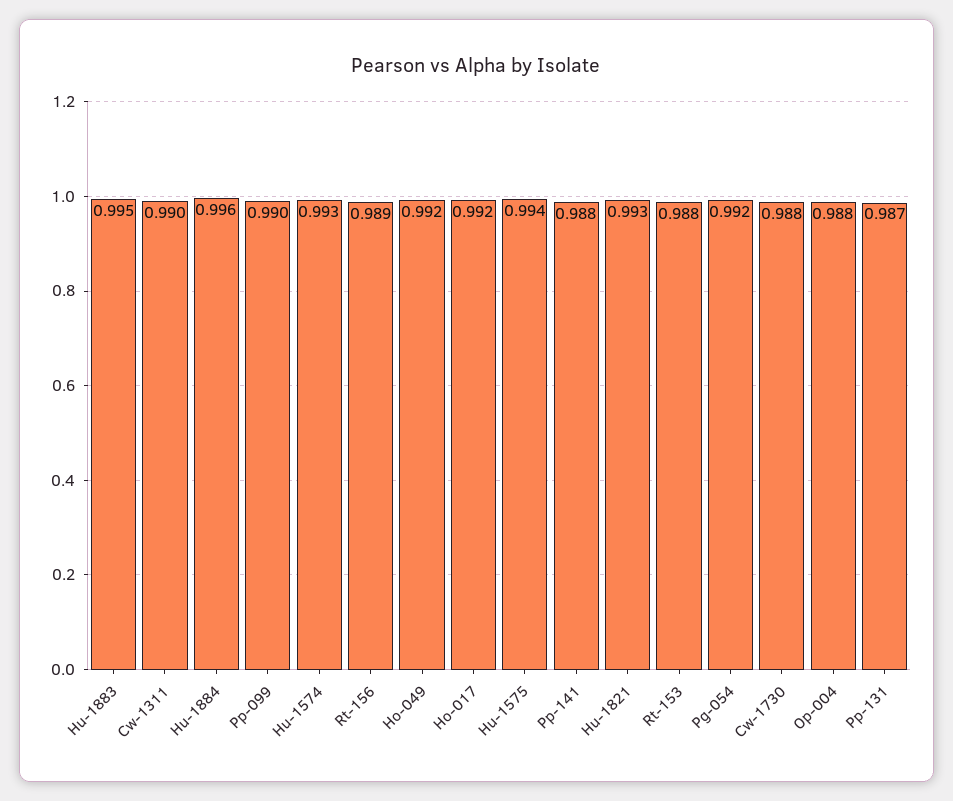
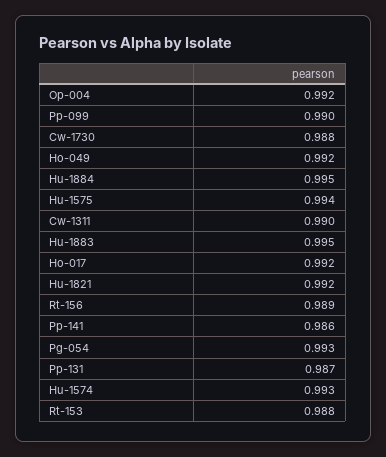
  {
    "Hu-1883": 0.995,
    "Cw-1311": 0.99,
-   "Hu-1884": 0.996,
+   "Hu-1884": 0.995,
    "Pp-099": 0.99,
    "Hu-1574": 0.993,
    "Rt-156": 0.989,
    "Ho-049": 0.992,
    "Ho-017": 0.992,
    "Hu-1575": 0.994,
-   "Pp-141": 0.988,
+   "Pp-141": 0.986,
-   "Hu-1821": 0.993,
+   "Hu-1821": 0.992,
    "Rt-153": 0.988,
-   "Pg-054": 0.992,
+   "Pg-054": 0.993,
    "Cw-1730": 0.988,
-   "Op-004": 0.988,
+   "Op-004": 0.992,
    "Pp-131": 0.987
  }

